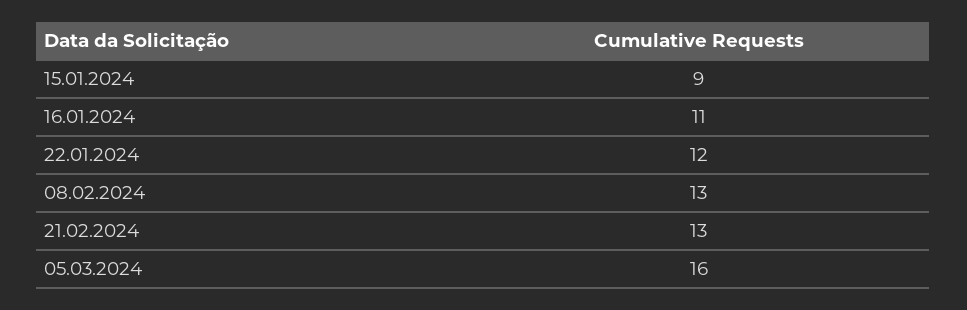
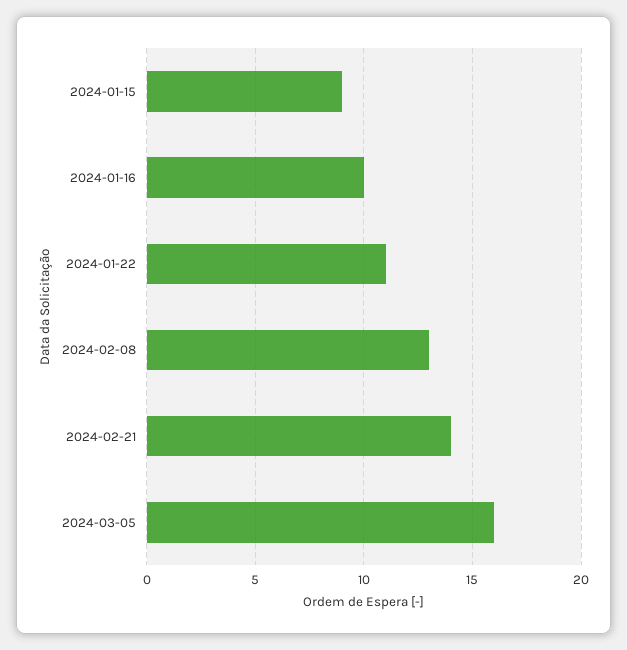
  {
    "15.01.2024": 9,
-   "16.01.2024": 11,
+   "16.01.2024": 10,
-   "22.01.2024": 12,
+   "22.01.2024": 11,
    "08.02.2024": 13,
-   "21.02.2024": 13,
+   "21.02.2024": 14,
    "05.03.2024": 16
  }

